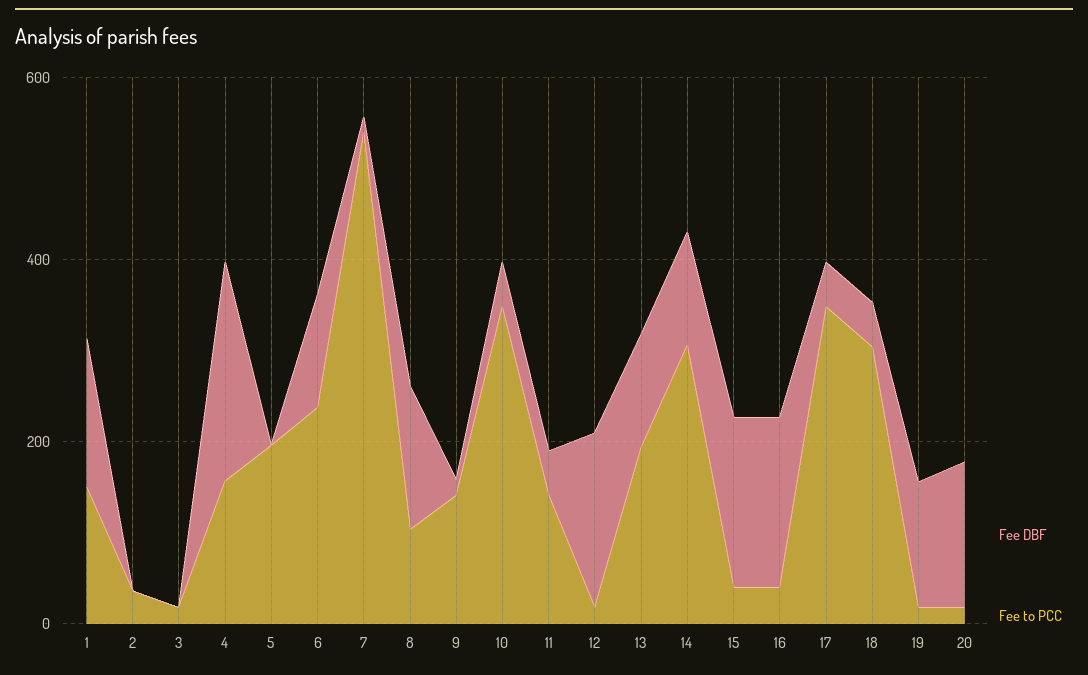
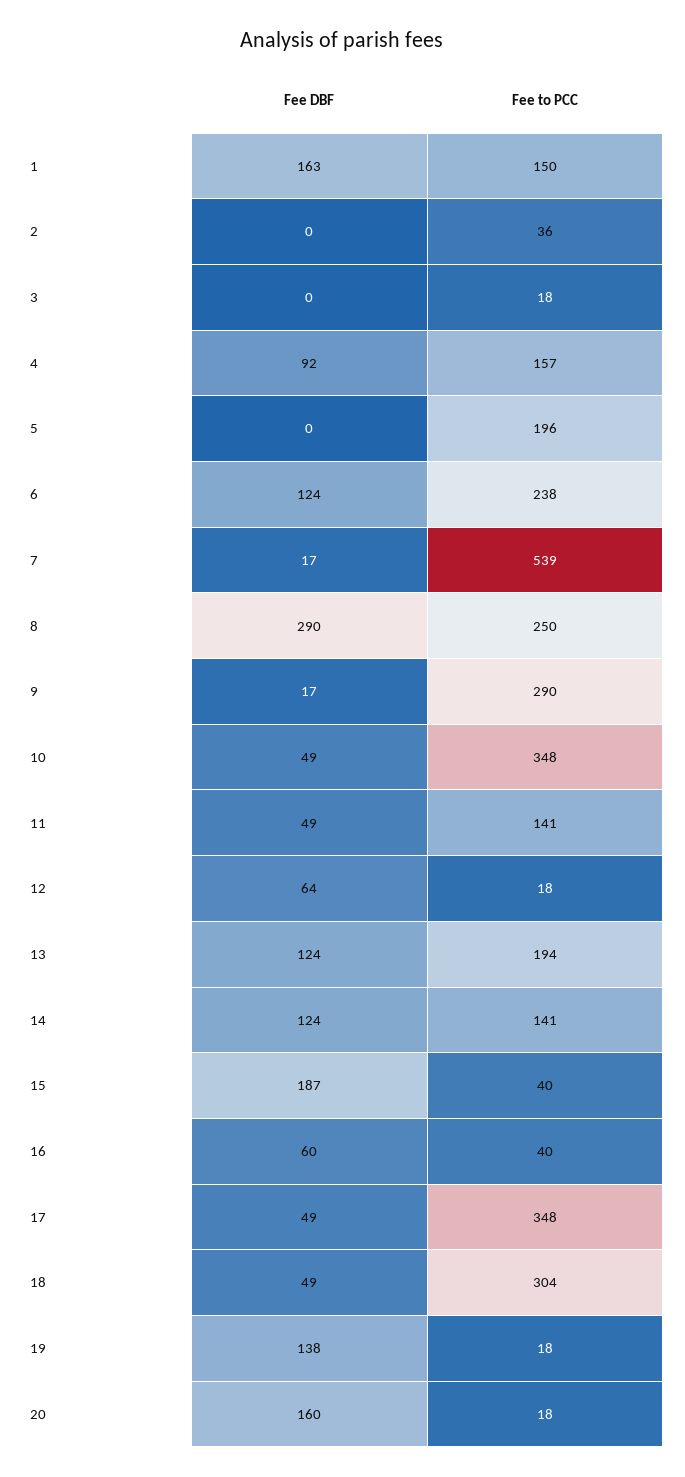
  {
    "Fee DBF": {
      "1": 163,
      "2": 0,
      "3": 0,
-     "4": 250,
+     "4": 92,
      "5": 0,
      "6": 124,
      "7": 17,
-     "8": 150,
+     "8": 290,
      "9": 17,
      "10": 49,
      "11": 49,
-     "12": 200,
+     "12": 64,
      "13": 124,
      "14": 124,
      "15": 187,
-     "16": 200,
+     "16": 60,
      "17": 49,
      "18": 49,
      "19": 138,
      "20": 160
    },
    "Fee to PCC": {
      "1": 150,
      "2": 36,
      "3": 18,
      "4": 157,
      "5": 196,
      "6": 238,
      "7": 539,
-     "8": 100,
+     "8": 250,
-     "9": 150,
+     "9": 290,
      "10": 348,
      "11": 141,
      "12": 18,
      "13": 194,
-     "14": 300,
+     "14": 141,
      "15": 40,
      "16": 40,
      "17": 348,
      "18": 304,
      "19": 18,
      "20": 18
    }
  }

